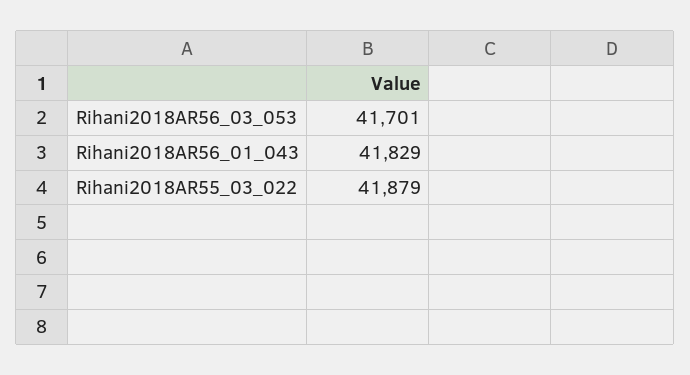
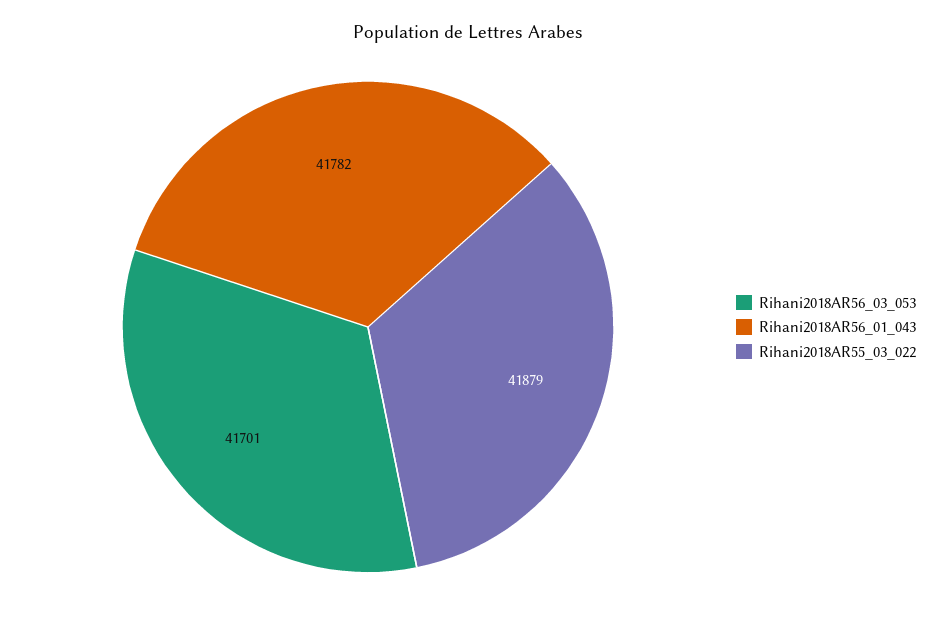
  {
    "Rihani2018AR56_03_053": 41701,
-   "Rihani2018AR56_01_043": 41829,
+   "Rihani2018AR56_01_043": 41782,
    "Rihani2018AR55_03_022": 41879
  }

